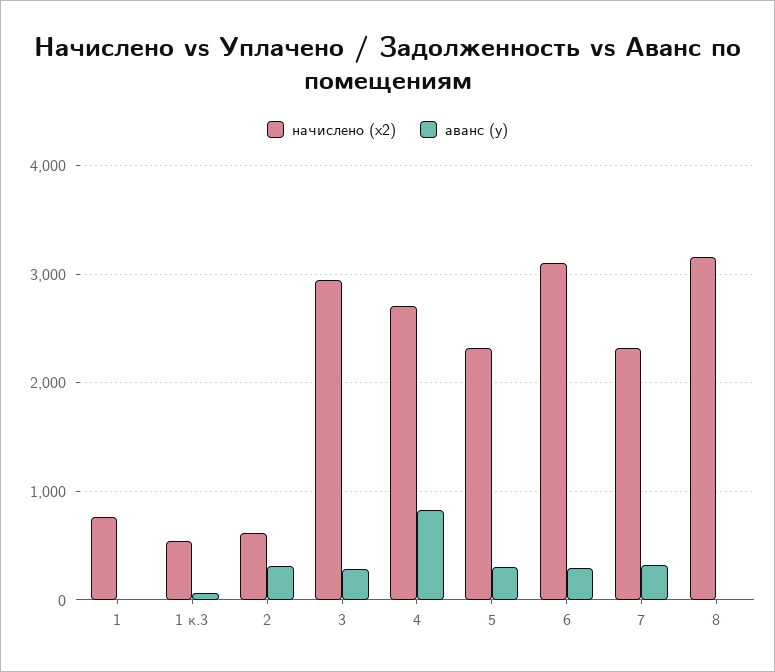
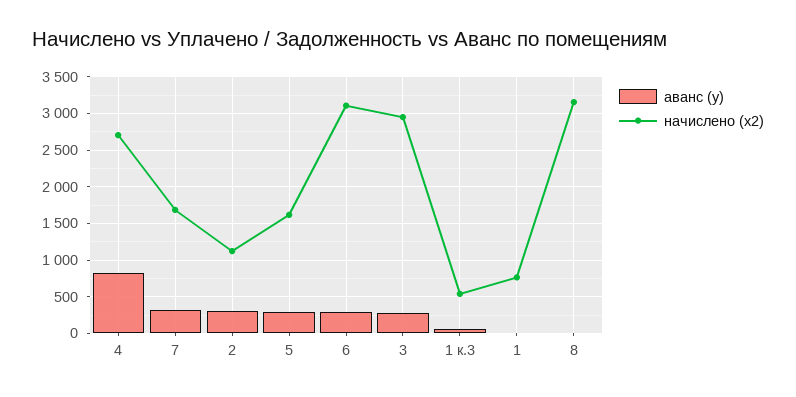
  {
    "начислено (x2)": {
      "1": 800,
      "1 к.3": 500,
-     "2": 600,
+     "2": 1100,
      "3": 2900,
      "4": 2700,
-     "5": 2300,
+     "5": 1600,
      "6": 3100,
-     "7": 2300,
+     "7": 1700,
      "8": 3200
    },
    "аванс (y)": {
      "1": 0,
      "1 к.3": 100,
      "2": 300,
      "3": 300,
      "4": 800,
      "5": 300,
      "6": 300,
      "7": 300,
      "8": 0
    }
  }

